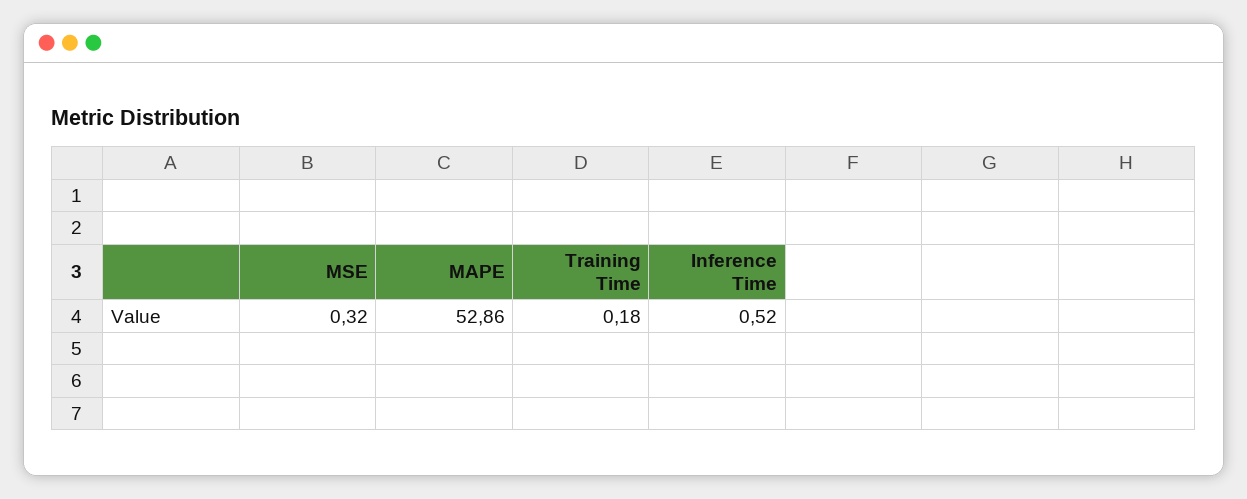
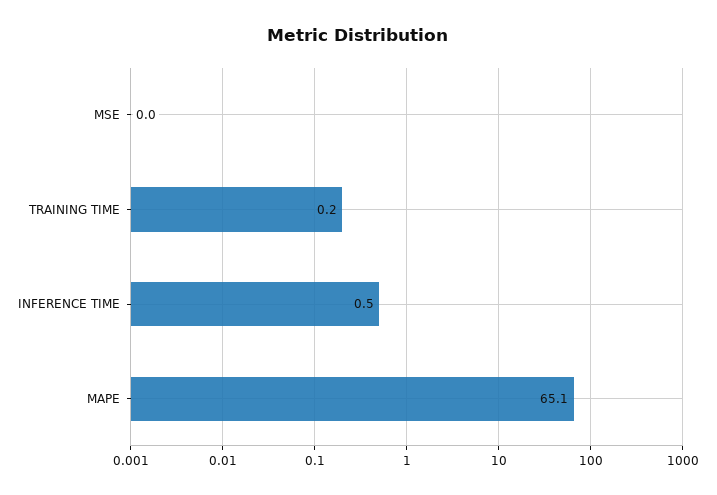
  {
-   "MSE": 0.32,
+   "MSE": 0,
-   "MAPE": 52.86,
+   "MAPE": 65.1,
    "Training Time": 0.18,
    "Inference Time": 0.52
  }

